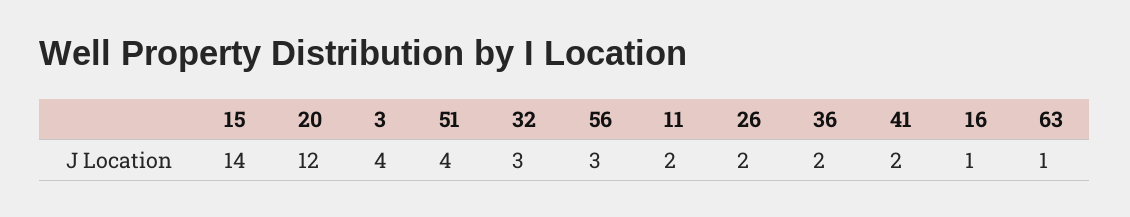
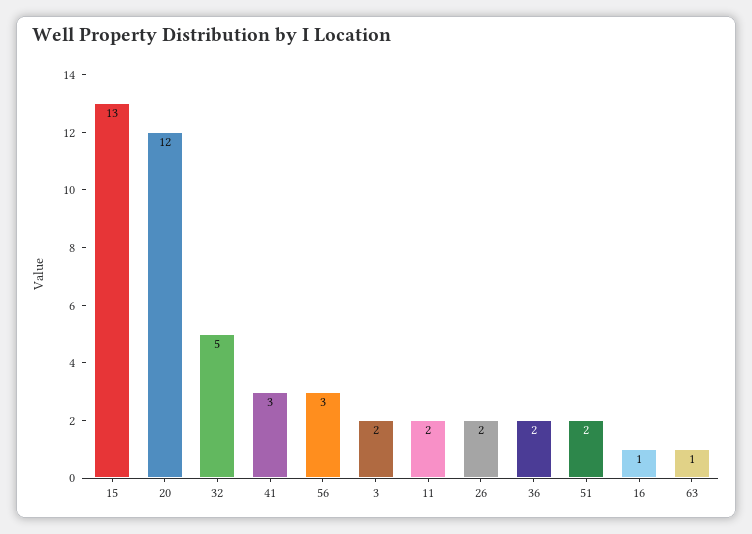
  {
-   "15": 14,
+   "15": 13,
    "20": 12,
-   "3": 4,
+   "3": 2,
-   "51": 4,
+   "51": 2,
-   "32": 3,
+   "32": 5,
    "56": 3,
    "11": 2,
    "26": 2,
    "36": 2,
-   "41": 2,
+   "41": 3,
    "16": 1,
    "63": 1
  }

